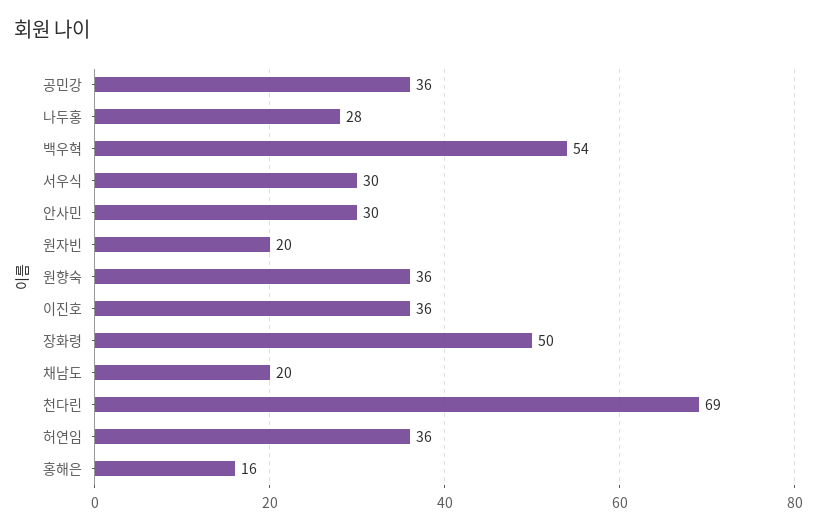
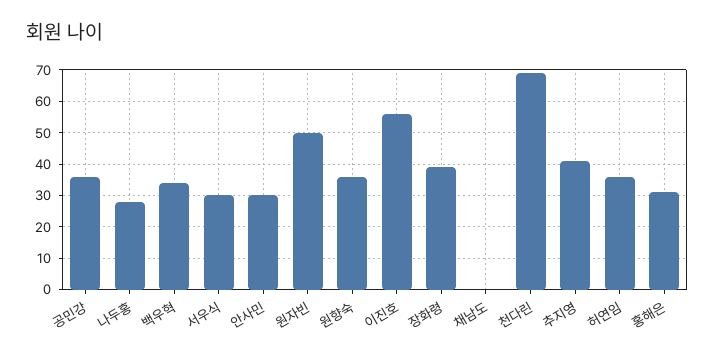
  {
    "공민강": 36,
    "나두홍": 28,
-   "백우혁": 54,
+   "백우혁": 35,
    "서우식": 30,
    "안사민": 30,
-   "원자빈": 20,
+   "원자빈": 50,
    "원향숙": 36,
-   "이진호": 36,
+   "이진호": 55,
-   "장화령": 50,
+   "장화령": 40,
-   "채남도": 20,
+   "채남도": 0,
    "천다린": 69,
    "허연임": 36,
-   "홍해은": 16
+   "홍해은": 30,
+   "추지영": 40
  }

